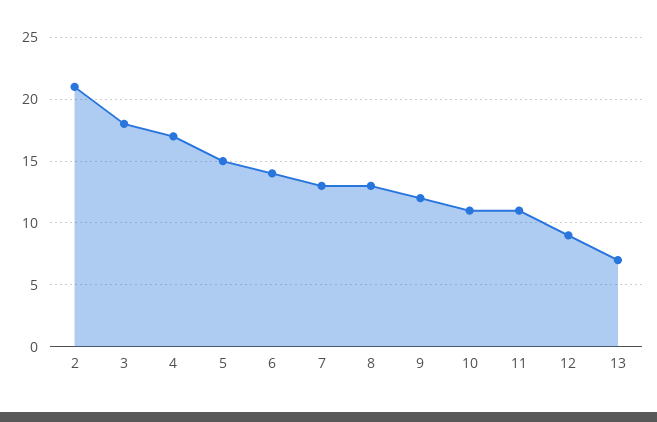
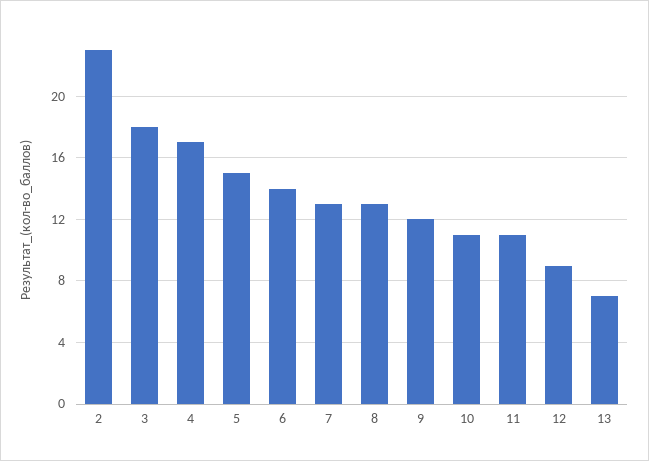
  {
-   "2": 21,
+   "2": 23,
    "3": 18,
    "4": 17,
    "5": 15,
    "6": 14,
    "7": 13,
    "8": 13,
    "9": 12,
    "10": 11,
    "11": 11,
    "12": 9,
    "13": 7
  }

